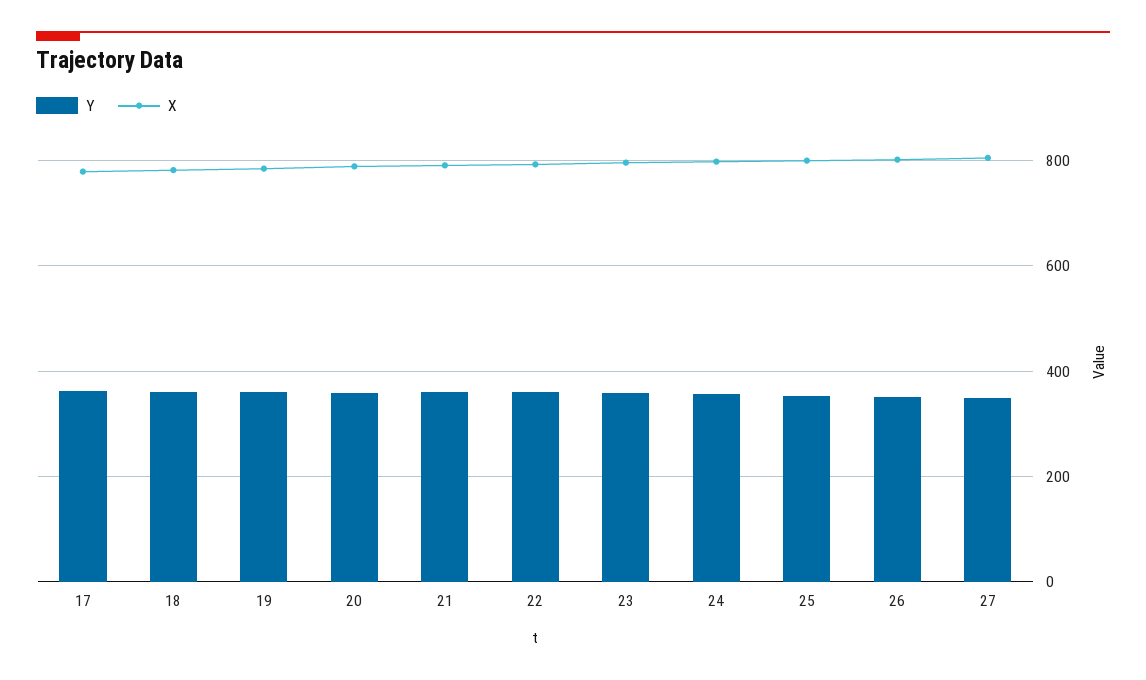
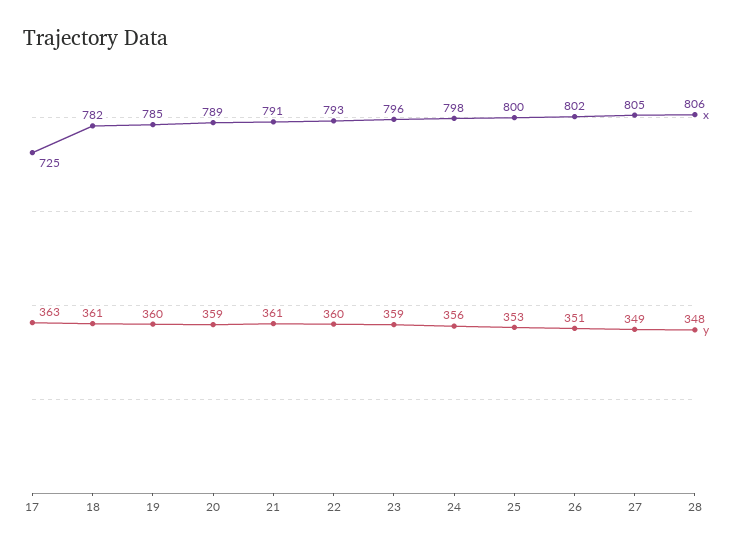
  {
    "Y": {
      "17": 363,
      "18": 361,
      "19": 360,
      "20": 359,
      "21": 361,
      "22": 360,
      "23": 359,
      "24": 356,
      "25": 353,
      "26": 351,
-     "27": 349
+     "27": 349,
+     "28": 348
    },
    "X": {
-     "17": 780,
+     "17": 725,
      "18": 782,
      "19": 785,
      "20": 789,
      "21": 791,
      "22": 793,
      "23": 796,
      "24": 798,
      "25": 800,
      "26": 802,
-     "27": 805
+     "27": 805,
+     "28": 806
    }
  }

